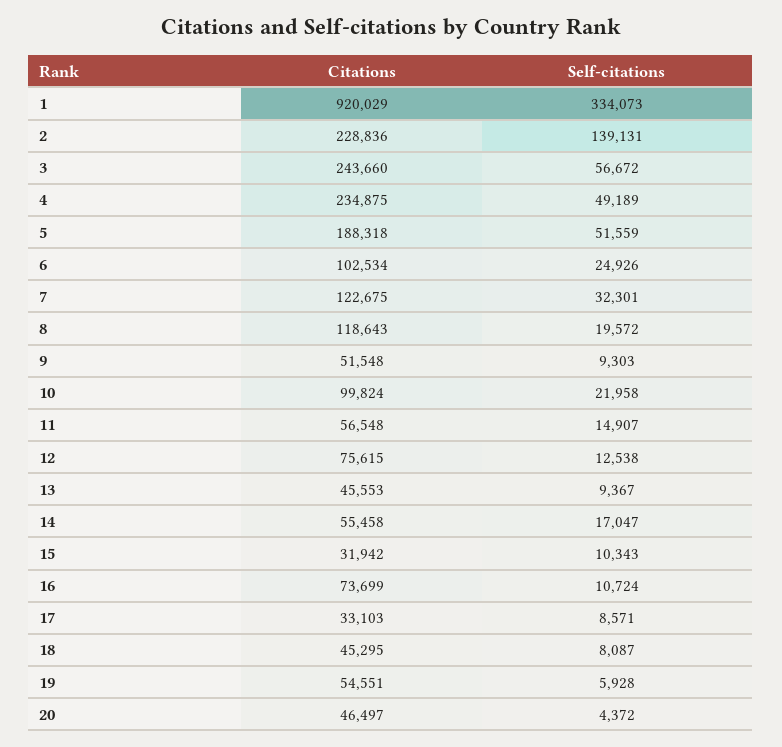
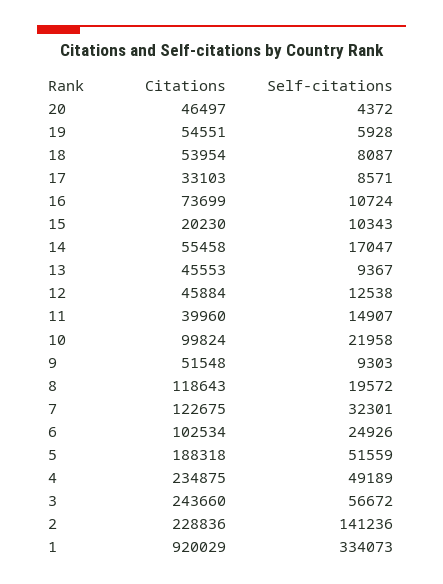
  {
    "Citations": {
      "1": 920029,
      "2": 228836,
      "3": 243660,
      "4": 234875,
      "5": 188318,
      "6": 102534,
      "7": 122675,
      "8": 118643,
      "9": 51548,
      "10": 99824,
-     "11": 56548,
+     "11": 39960,
-     "12": 75615,
+     "12": 45884,
      "13": 45553,
      "14": 55458,
-     "15": 31942,
+     "15": 20230,
      "16": 73699,
      "17": 33103,
-     "18": 45295,
+     "18": 53954,
      "19": 54551,
      "20": 46497
    },
    "Self-citations": {
      "1": 334073,
-     "2": 139131,
+     "2": 141236,
      "3": 56672,
      "4": 49189,
      "5": 51559,
      "6": 24926,
      "7": 32301,
      "8": 19572,
      "9": 9303,
      "10": 21958,
      "11": 14907,
      "12": 12538,
      "13": 9367,
      "14": 17047,
      "15": 10343,
      "16": 10724,
      "17": 8571,
      "18": 8087,
      "19": 5928,
      "20": 4372
    }
  }

